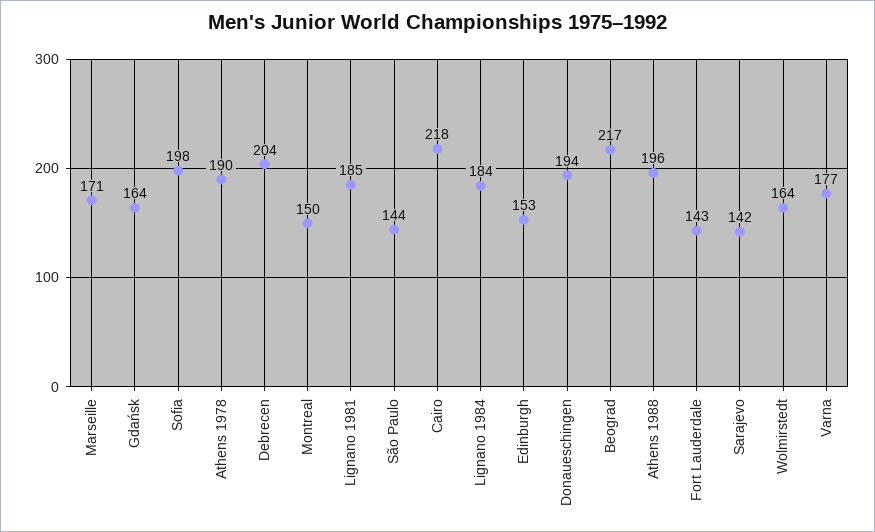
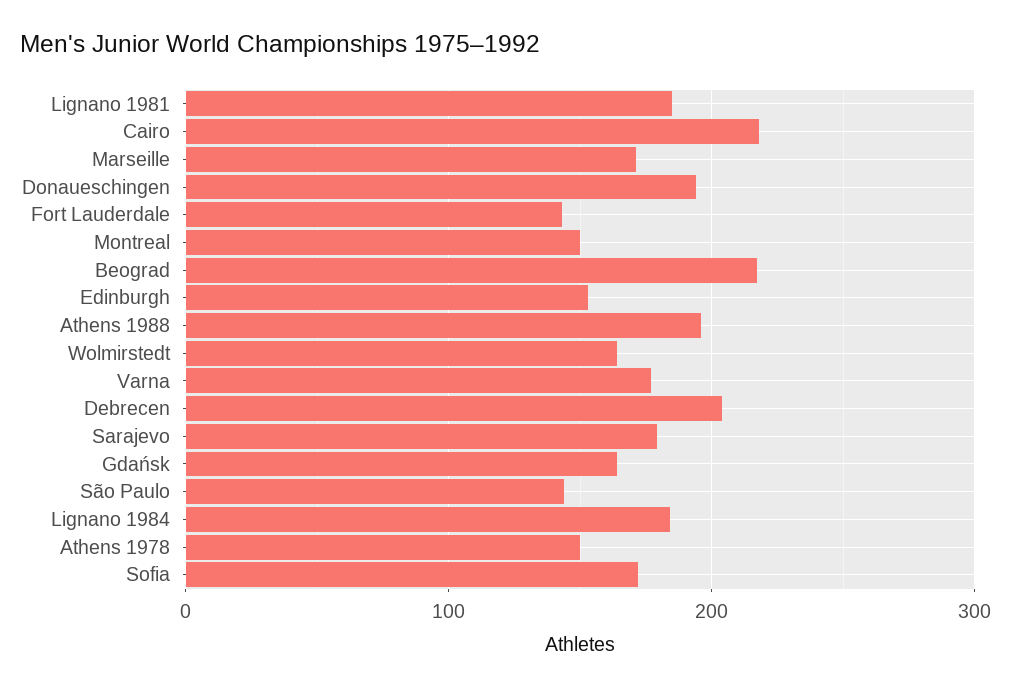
  {
    "Marseille": 171,
    "Gdańsk": 164,
-   "Sofia": 198,
+   "Sofia": 170,
-   "Athens 1978": 190,
+   "Athens 1978": 150,
    "Debrecen": 204,
    "Montreal": 150,
    "Lignano 1981": 185,
    "São Paulo": 144,
    "Cairo": 218,
    "Lignano 1984": 184,
    "Edinburgh": 153,
    "Donaueschingen": 194,
    "Beograd": 217,
    "Athens 1988": 196,
    "Fort Lauderdale": 143,
-   "Sarajevo": 142,
+   "Sarajevo": 180,
    "Wolmirstedt": 164,
    "Varna": 177
  }

